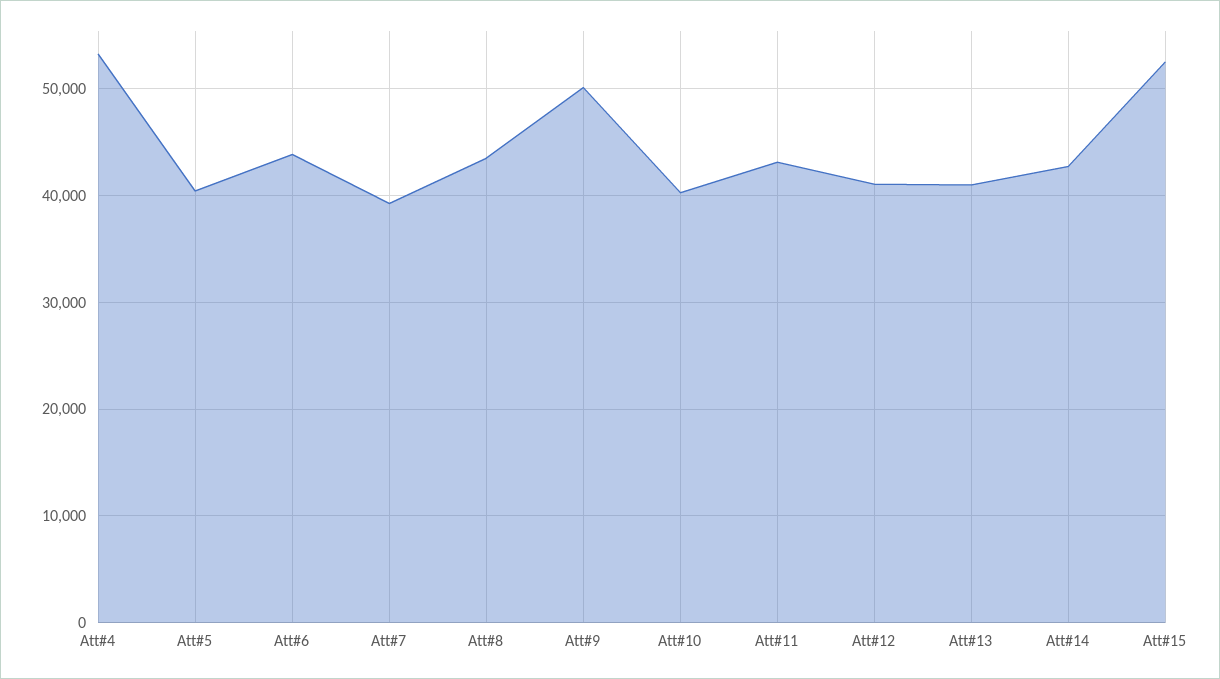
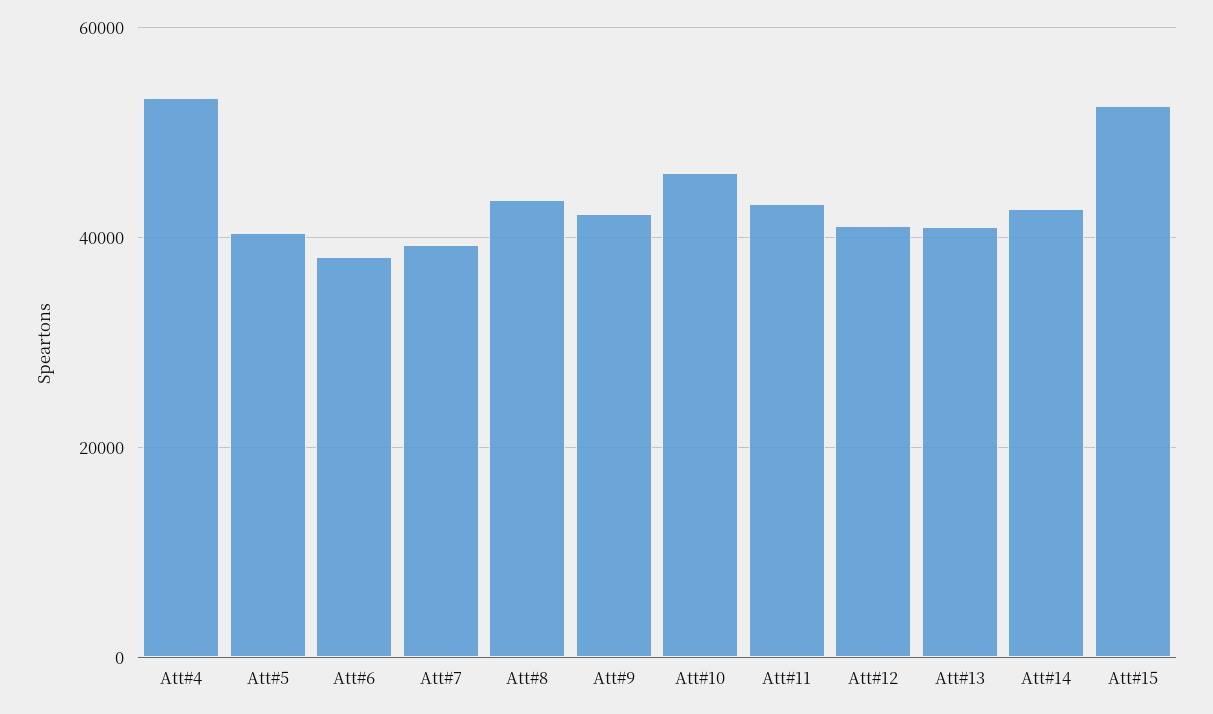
  {
    "Att#4": 53000,
    "Att#5": 40000,
-   "Att#6": 44000,
+   "Att#6": 38000,
    "Att#7": 39000,
    "Att#8": 44000,
-   "Att#9": 50000,
+   "Att#9": 42000,
-   "Att#10": 40000,
+   "Att#10": 46000,
    "Att#11": 43000,
    "Att#12": 41000,
    "Att#13": 41000,
    "Att#14": 43000,
    "Att#15": 53000
  }

